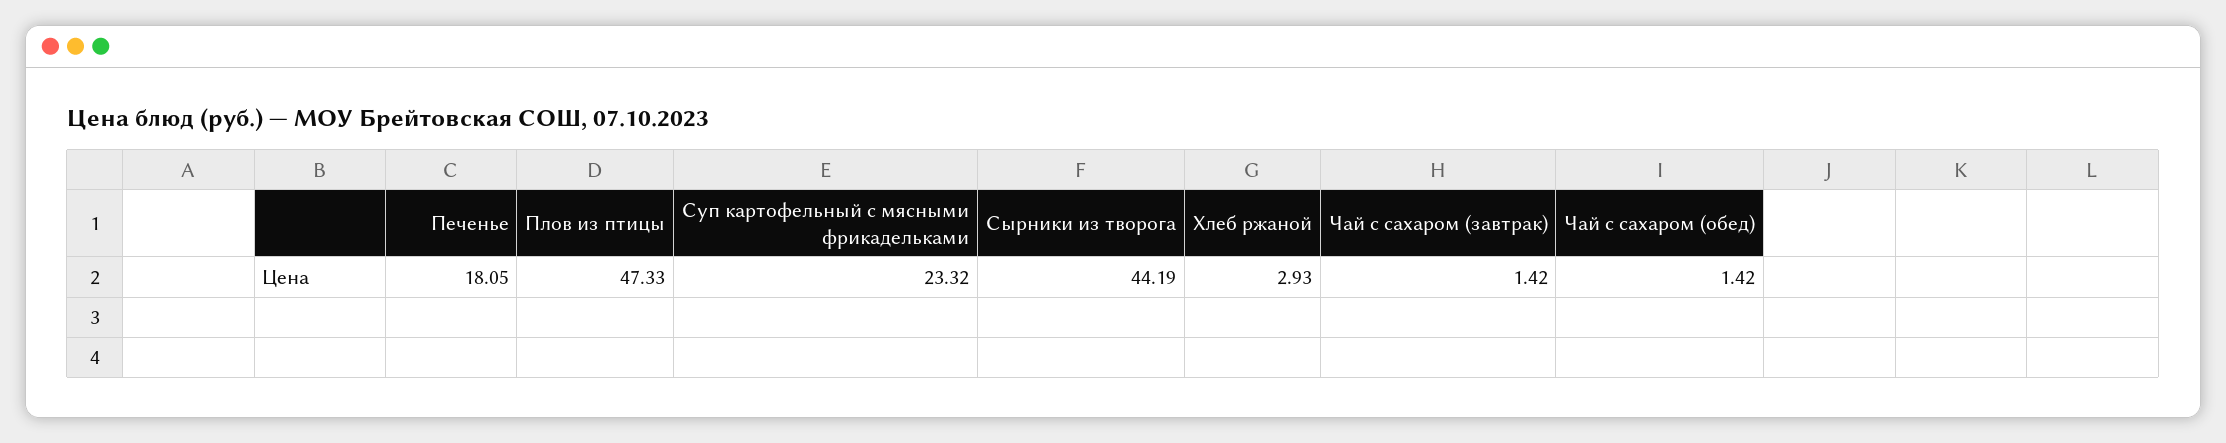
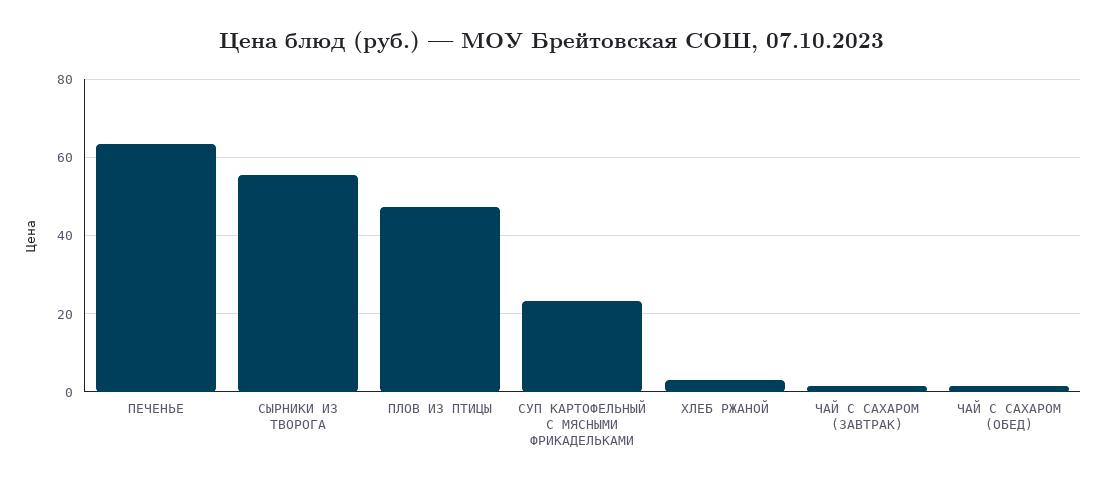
  {
-   "Печенье": 18.05,
+   "Печенье": 64,
    "Плов из птицы": 47.33,
    "Суп картофельный с мясными фрикадельками": 23.32,
-   "Сырники из творога": 44.19,
+   "Сырники из творога": 56,
    "Хлеб ржаной": 2.93,
    "Чай с сахаром (завтрак)": 1.42,
    "Чай с сахаром (обед)": 1.42
  }

